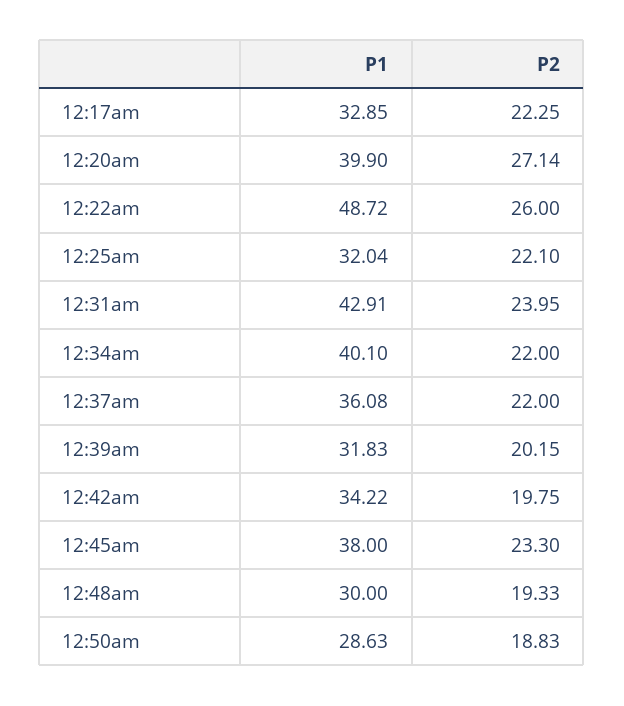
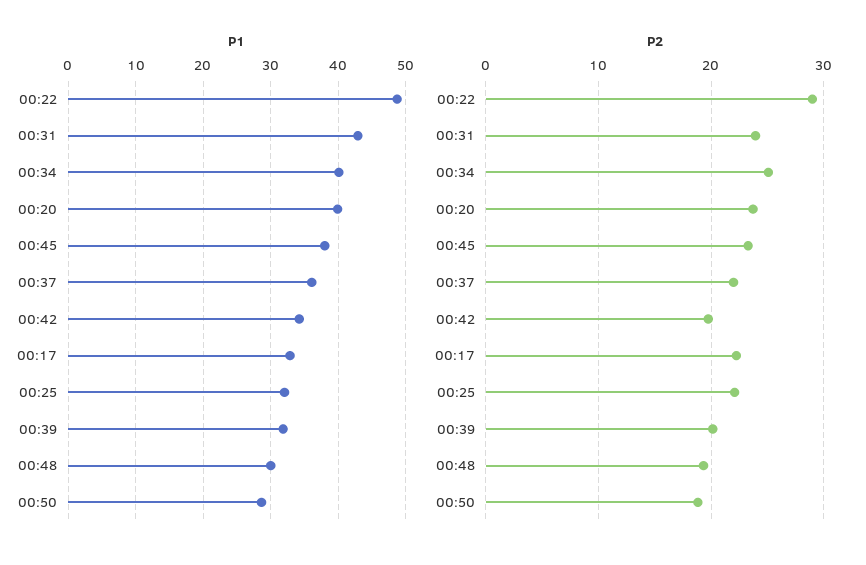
  {
    "P1": {
      "12:17am": 32.85,
      "12:20am": 39.9,
      "12:22am": 48.72,
      "12:25am": 32.04,
      "12:31am": 42.91,
      "12:34am": 40.1,
      "12:37am": 36.08,
      "12:39am": 31.83,
      "12:42am": 34.22,
      "12:45am": 38,
      "12:48am": 30,
      "12:50am": 28.63
    },
    "P2": {
      "12:17am": 22.25,
-     "12:20am": 27.14,
+     "12:20am": 24,
-     "12:22am": 26,
+     "12:22am": 29,
      "12:25am": 22.1,
      "12:31am": 23.95,
-     "12:34am": 22,
+     "12:34am": 25,
      "12:37am": 22,
      "12:39am": 20.15,
      "12:42am": 19.75,
      "12:45am": 23.3,
      "12:48am": 19.33,
      "12:50am": 18.83
    }
  }

